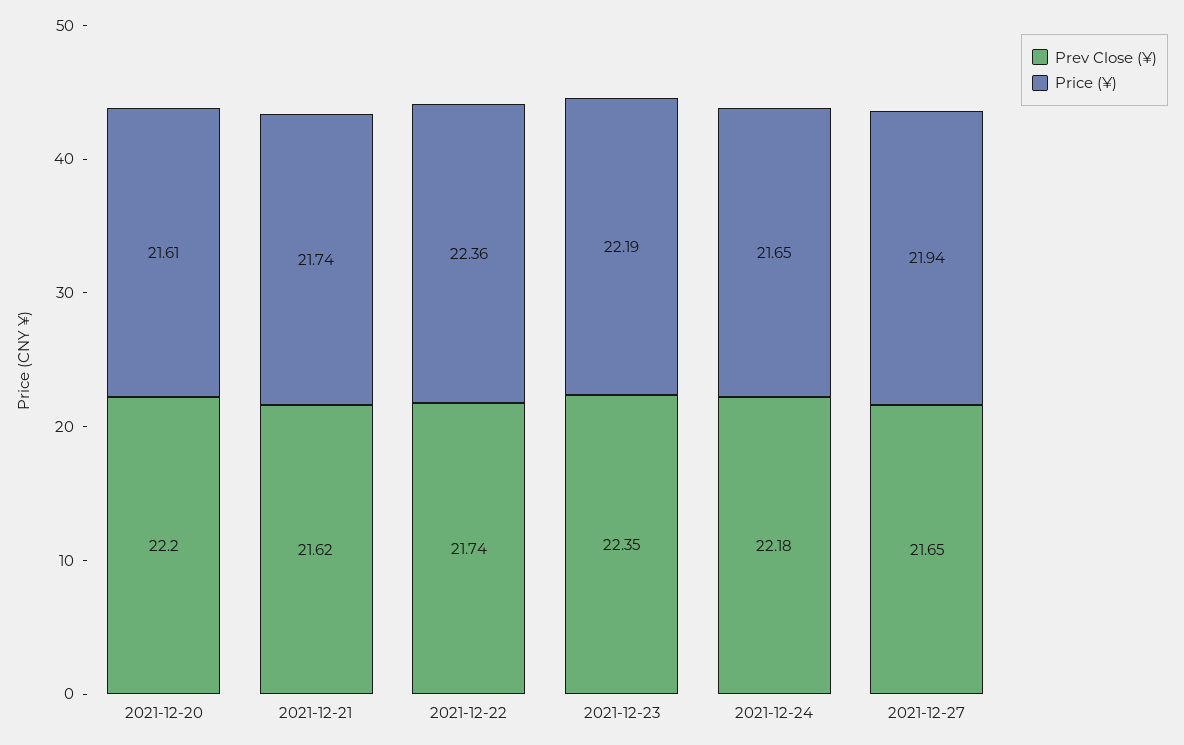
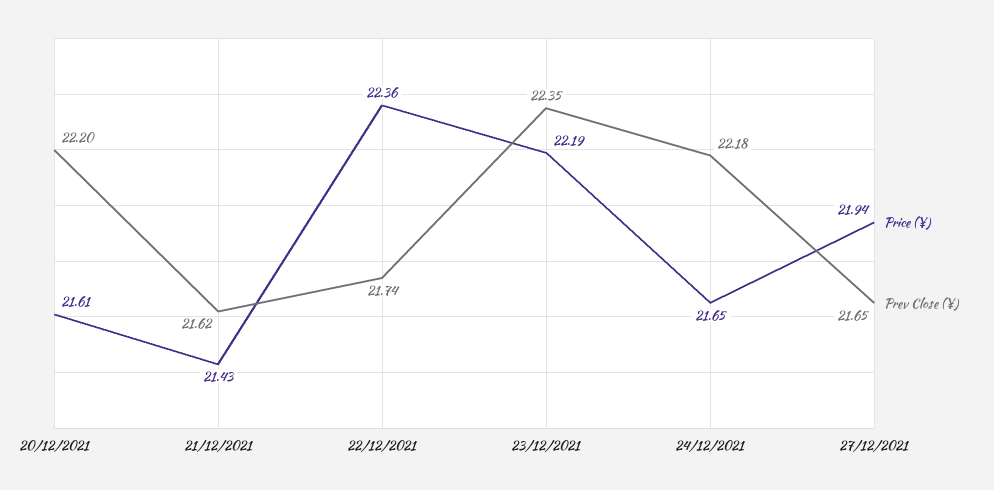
  {
    "Prev Close (¥)": {
      "2021-12-20": 22.2,
      "2021-12-21": 21.62,
      "2021-12-22": 21.74,
      "2021-12-23": 22.35,
      "2021-12-24": 22.18,
      "2021-12-27": 21.65
    },
    "Price (¥)": {
      "2021-12-20": 21.61,
-     "2021-12-21": 21.74,
+     "2021-12-21": 21.43,
      "2021-12-22": 22.36,
      "2021-12-23": 22.19,
      "2021-12-24": 21.65,
      "2021-12-27": 21.94
    }
  }

